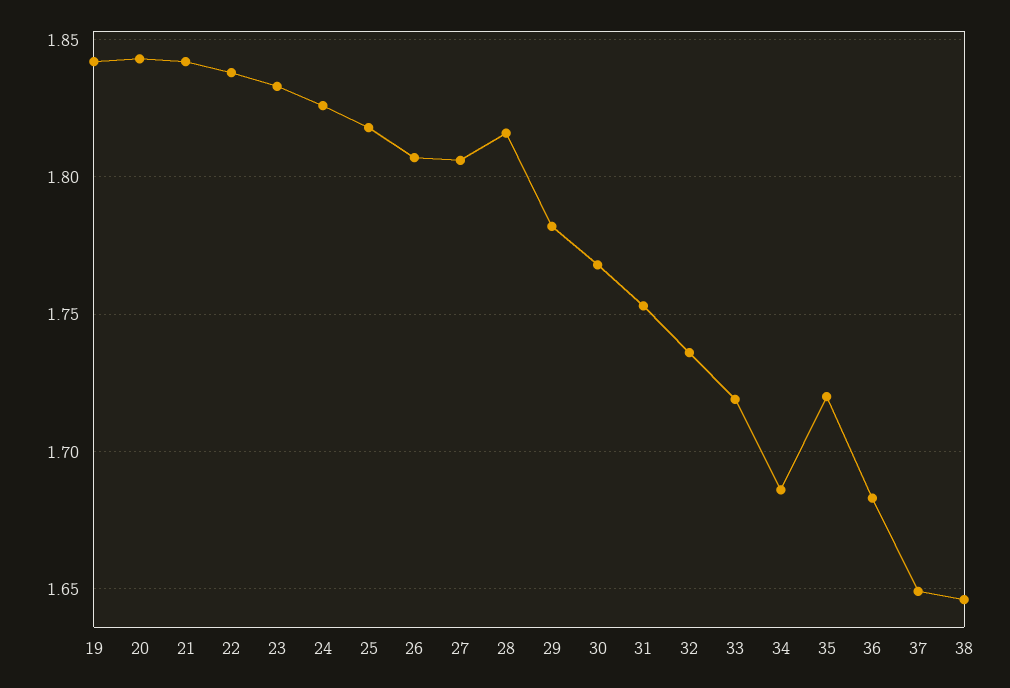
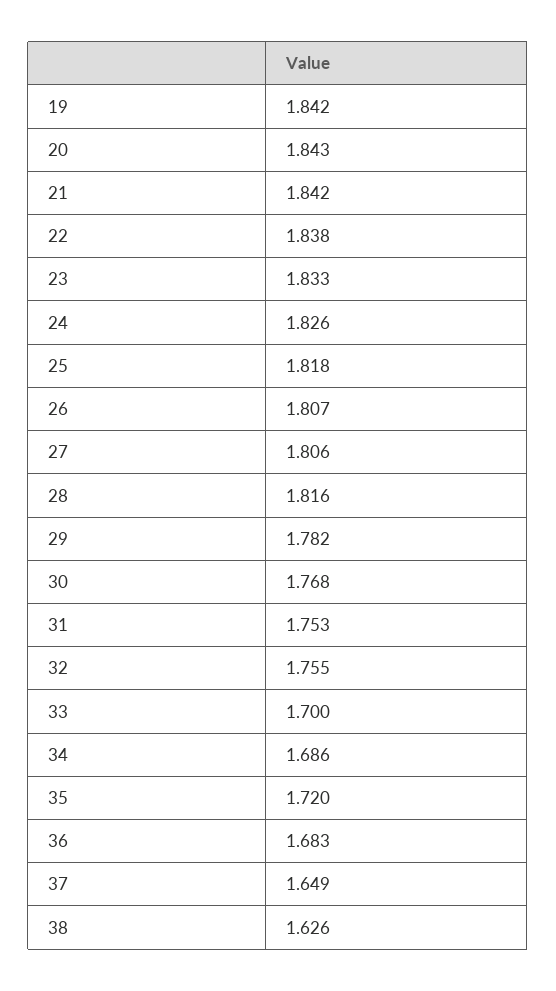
  {
    "19": 1.842,
    "20": 1.843,
    "21": 1.842,
    "22": 1.838,
    "23": 1.833,
    "24": 1.826,
    "25": 1.818,
    "26": 1.807,
    "27": 1.806,
    "28": 1.816,
    "29": 1.782,
    "30": 1.768,
    "31": 1.753,
-   "32": 1.735,
+   "32": 1.755,
-   "33": 1.72,
+   "33": 1.7,
    "34": 1.686,
    "35": 1.72,
    "36": 1.683,
    "37": 1.649,
-   "38": 1.645
+   "38": 1.626
  }

